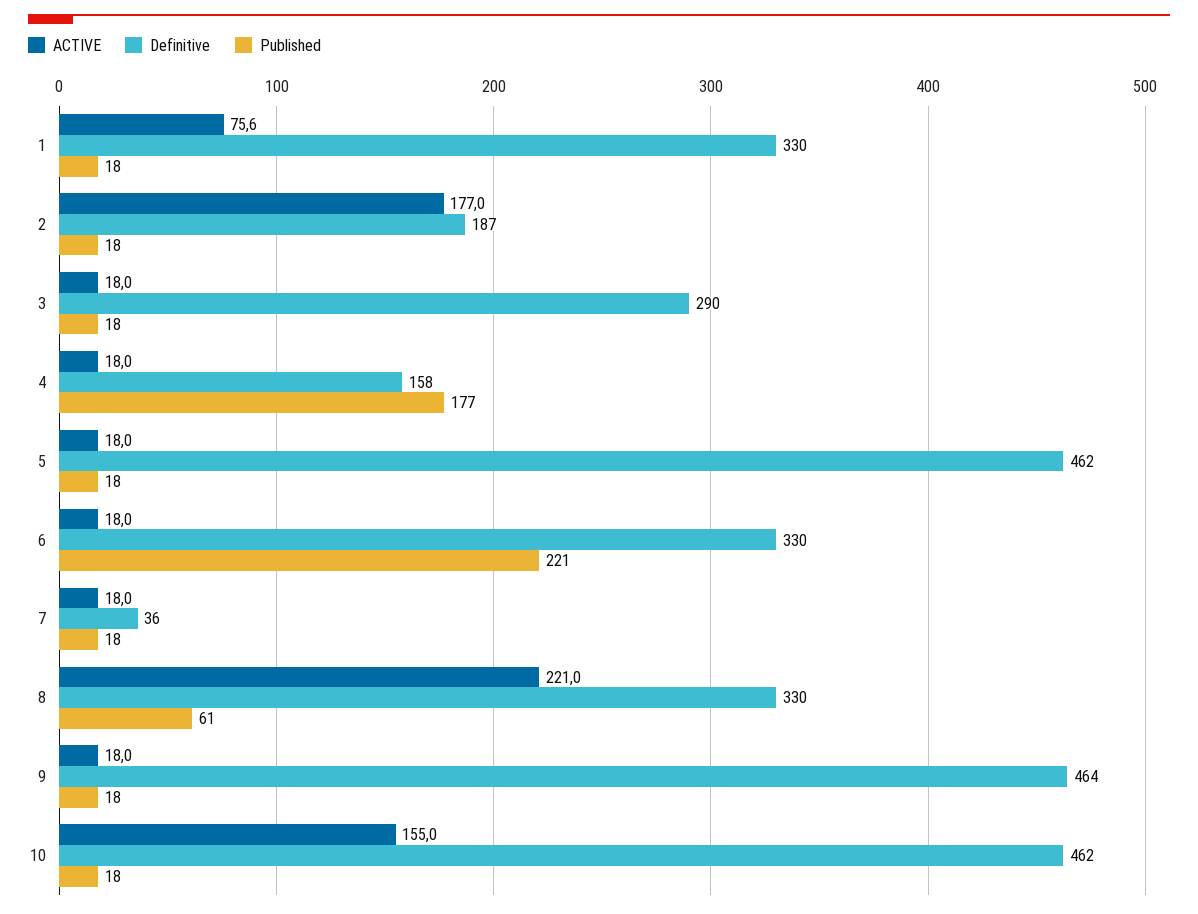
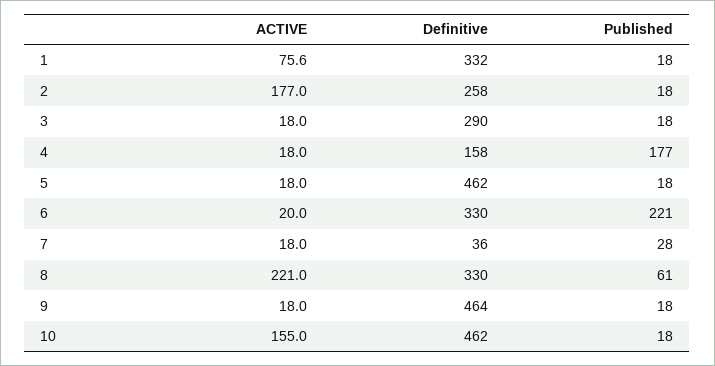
  {
    "ACTIVE": {
      "1": 75.6,
      "2": 177,
      "3": 18,
      "4": 18,
      "5": 18,
-     "6": 18,
+     "6": 20,
      "7": 18,
      "8": 221,
      "9": 18,
      "10": 155
    },
    "Definitive": {
-     "1": 330,
+     "1": 332,
-     "2": 187,
+     "2": 258,
      "3": 290,
      "4": 158,
      "5": 462,
      "6": 330,
      "7": 36,
      "8": 330,
      "9": 464,
      "10": 462
    },
    "Published": {
      "1": 18,
      "2": 18,
      "3": 18,
      "4": 177,
      "5": 18,
      "6": 221,
-     "7": 18,
+     "7": 28,
      "8": 61,
      "9": 18,
      "10": 18
    }
  }

